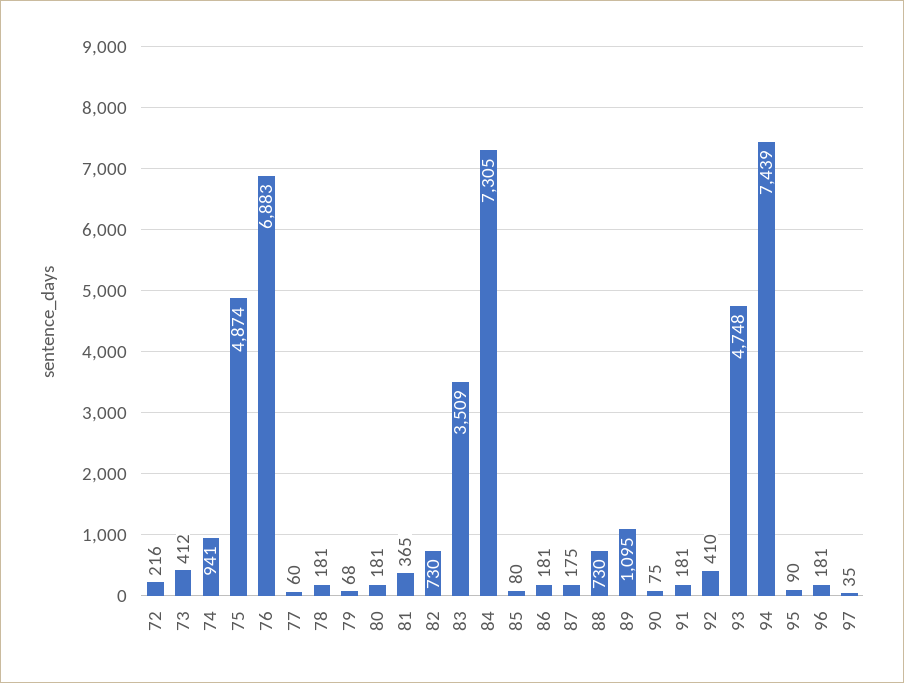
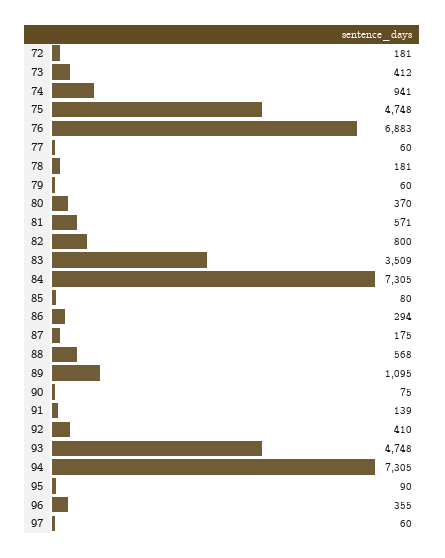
  {
-   "72": 216,
+   "72": 181,
    "73": 412,
    "74": 941,
-   "75": 4874,
+   "75": 4748,
    "76": 6883,
    "77": 60,
    "78": 181,
-   "79": 68,
+   "79": 60,
-   "80": 181,
+   "80": 370,
-   "81": 365,
+   "81": 571,
-   "82": 730,
+   "82": 800,
    "83": 3509,
    "84": 7305,
    "85": 80,
-   "86": 181,
+   "86": 294,
    "87": 175,
-   "88": 730,
+   "88": 568,
    "89": 1095,
    "90": 75,
-   "91": 181,
+   "91": 139,
    "92": 410,
    "93": 4748,
-   "94": 7439,
+   "94": 7305,
    "95": 90,
-   "96": 181,
+   "96": 355,
-   "97": 35
+   "97": 60
  }

